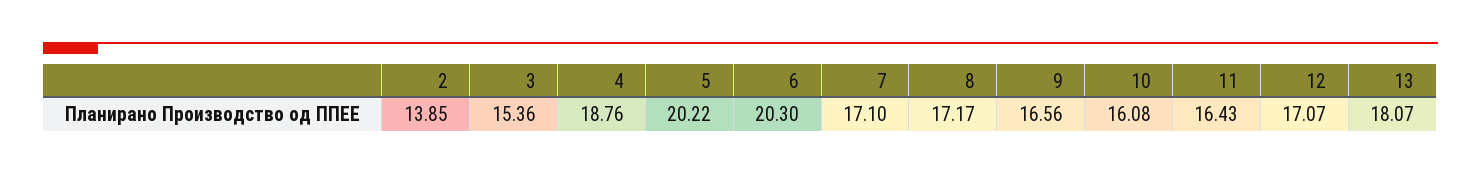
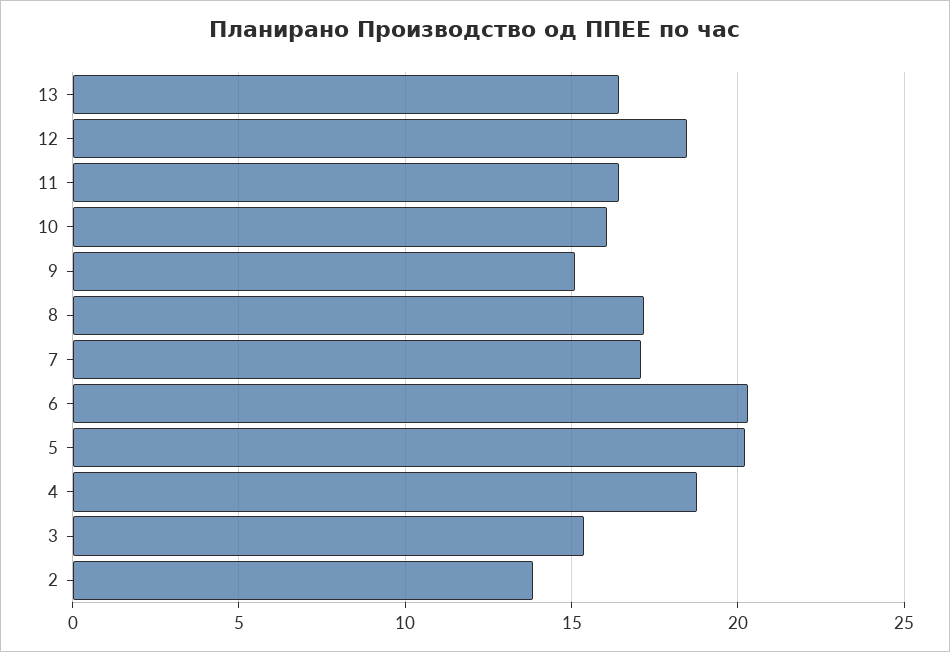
  {
    "2": 13.85,
    "3": 15.36,
    "4": 18.76,
    "5": 20.22,
    "6": 20.3,
    "7": 17.1,
    "8": 17.17,
-   "9": 16.56,
+   "9": 15,
    "10": 16.08,
    "11": 16.43,
-   "12": 17.07,
+   "12": 18.5,
-   "13": 18.07
+   "13": 16.5
  }

